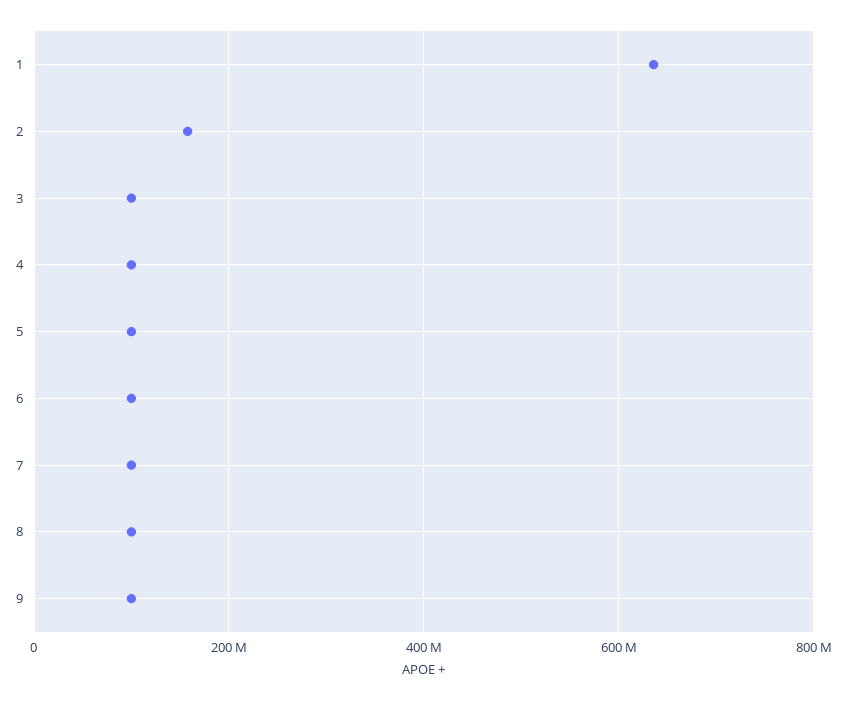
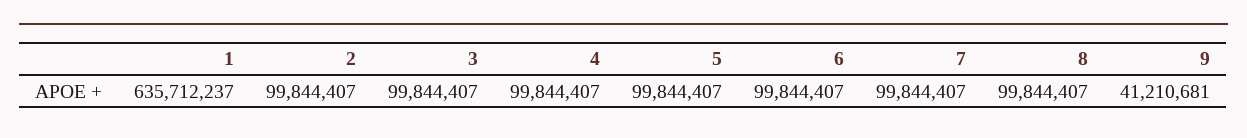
  {
    "1": 635712237,
-   "2": 160000000,
+   "2": 99844407,
    "3": 99844407,
    "4": 99844407,
    "5": 99844407,
    "6": 99844407,
    "7": 99844407,
    "8": 99844407,
-   "9": 100000000
+   "9": 41210681
  }

